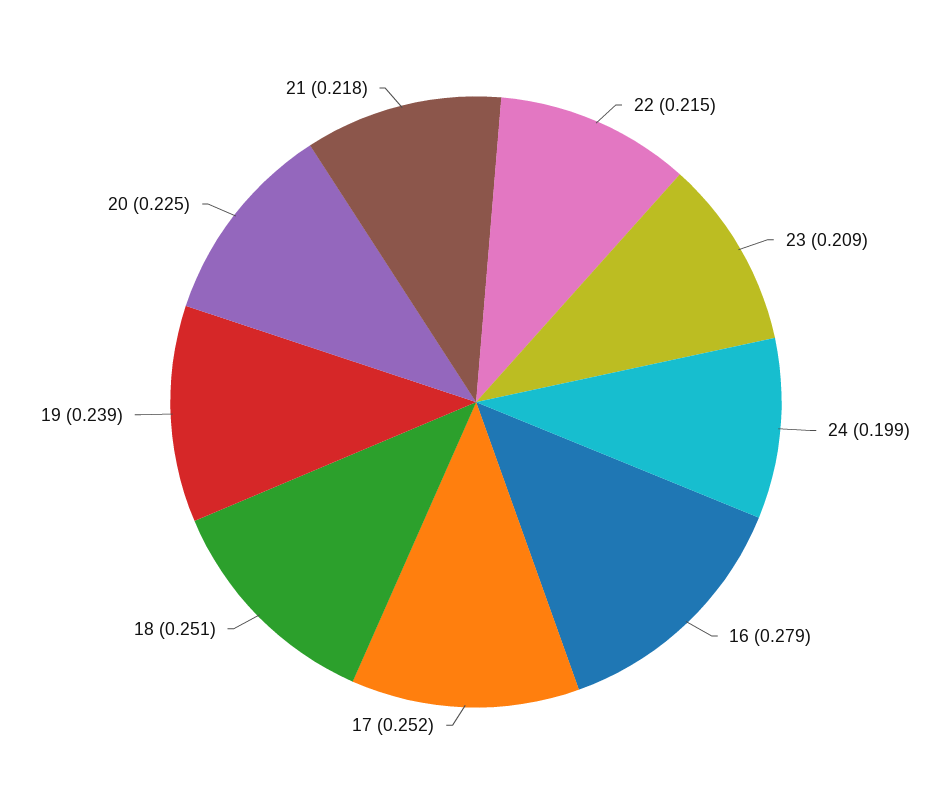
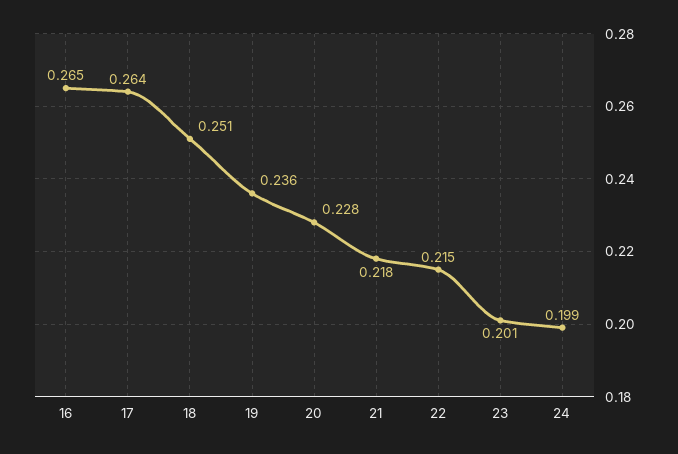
  {
    "22": 0.215,
-   "23": 0.209,
+   "23": 0.201,
    "24": 0.199,
-   "16": 0.279,
+   "16": 0.265,
-   "17": 0.252,
+   "17": 0.264,
    "18": 0.251,
-   "19": 0.239,
+   "19": 0.236,
-   "20": 0.225,
+   "20": 0.228,
    "21": 0.218
  }

